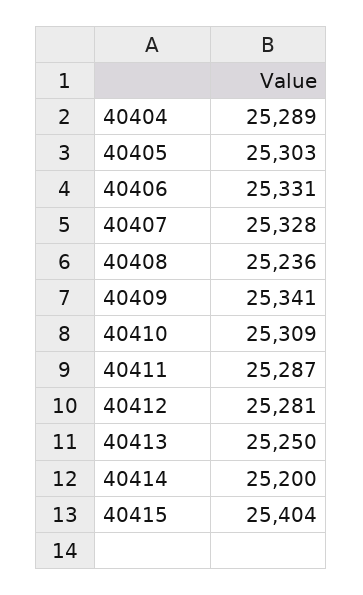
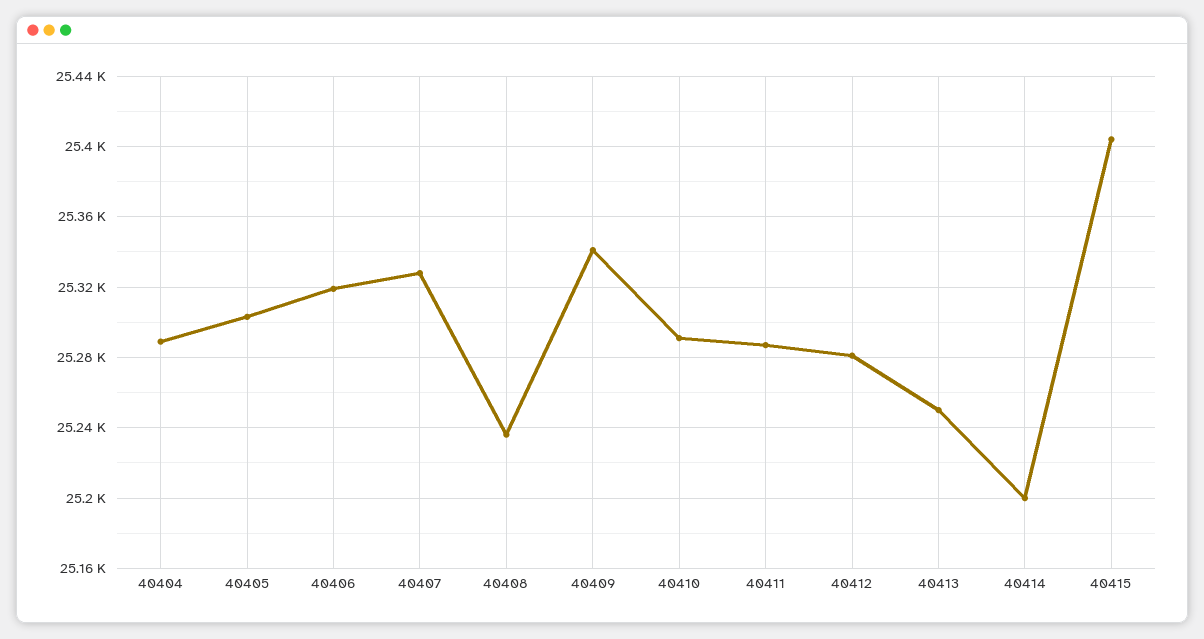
  {
    "40404": 25289,
    "40405": 25303,
-   "40406": 25331,
+   "40406": 25320,
    "40407": 25328,
    "40408": 25236,
    "40409": 25341,
-   "40410": 25309,
+   "40410": 25290,
    "40411": 25287,
    "40412": 25281,
    "40413": 25250,
    "40414": 25200,
    "40415": 25404
  }

